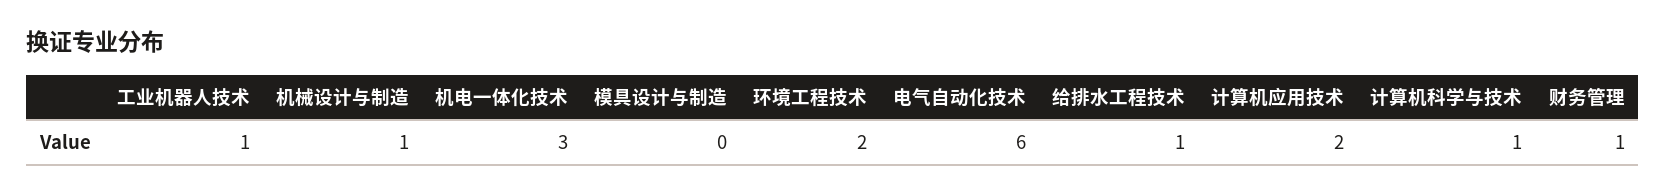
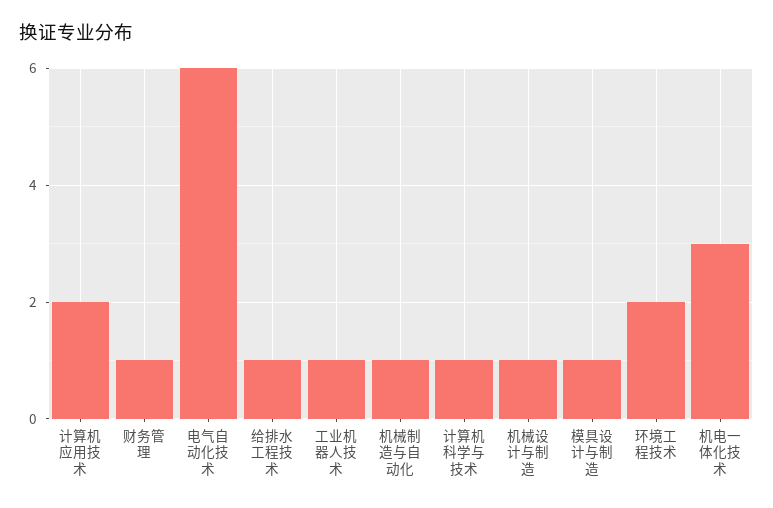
  {
    "工业机器人技术": 1,
    "机械设计与制造": 1,
    "机电一体化技术": 3,
-   "模具设计与制造": 0,
+   "模具设计与制造": 1,
    "环境工程技术": 2,
    "电气自动化技术": 6,
    "给排水工程技术": 1,
    "计算机应用技术": 2,
    "计算机科学与技术": 1,
-   "财务管理": 1
+   "财务管理": 1,
+   "机械制造与自动化": 1
  }

